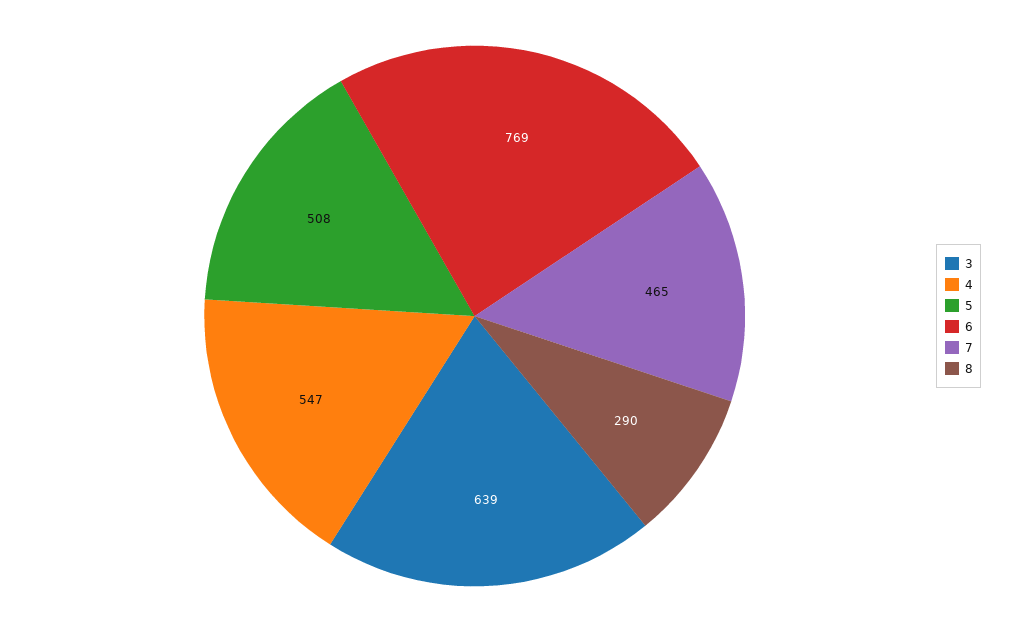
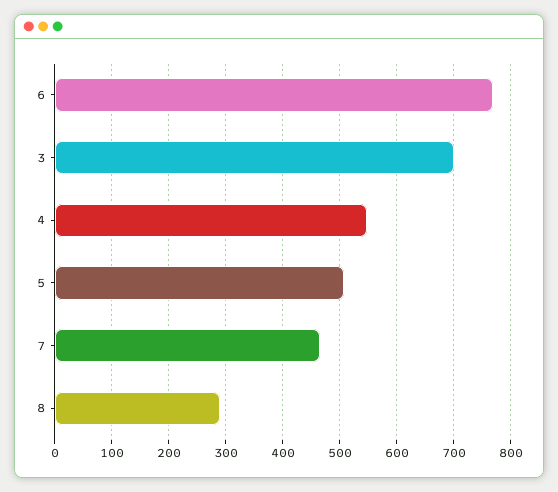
  {
-   "3": 639,
+   "3": 700,
    "4": 547,
    "5": 508,
    "6": 769,
    "7": 465,
    "8": 290
  }

